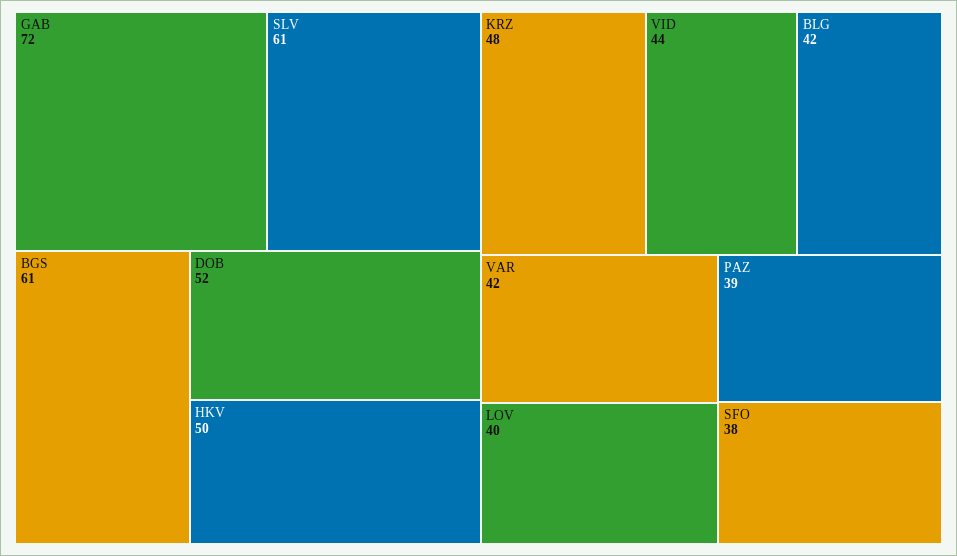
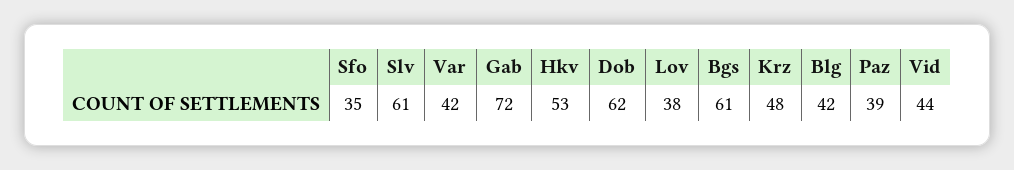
  {
    "GAB": 72,
    "SLV": 61,
    "BGS": 61,
-   "DOB": 52,
+   "DOB": 62,
-   "HKV": 50,
+   "HKV": 53,
    "KRZ": 48,
    "VID": 44,
    "BLG": 42,
    "VAR": 42,
-   "LOV": 40,
+   "LOV": 38,
    "PAZ": 39,
-   "SFO": 38
+   "SFO": 35
  }

